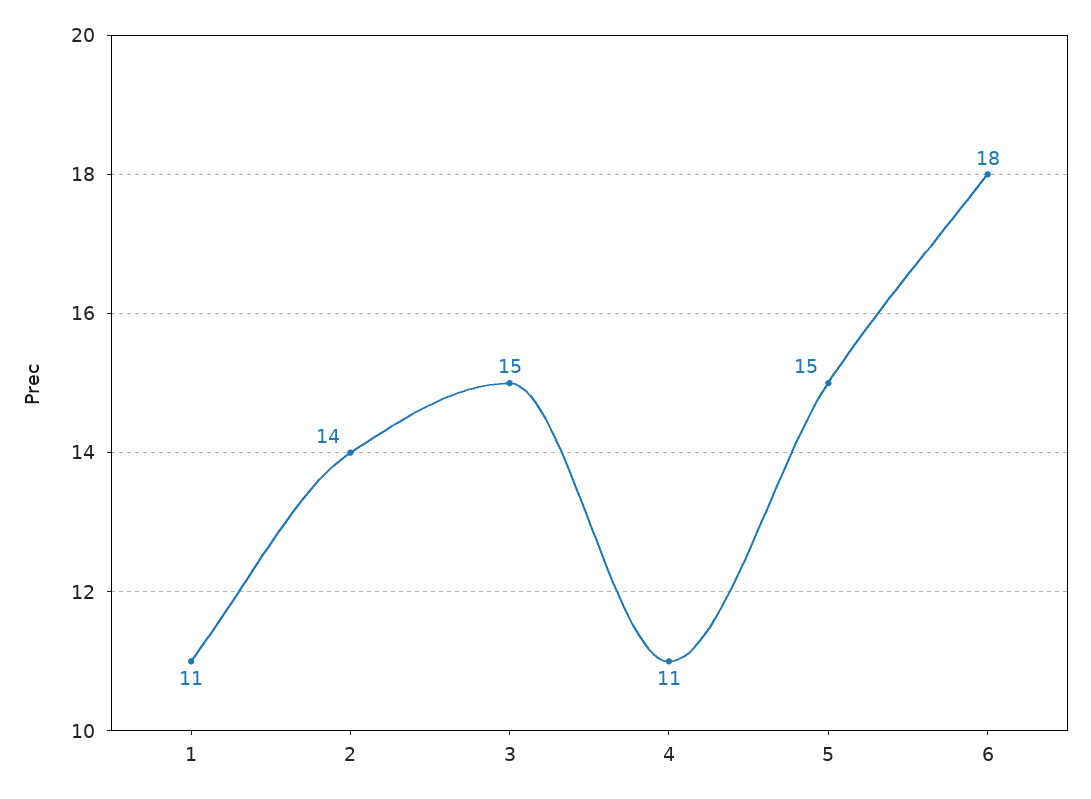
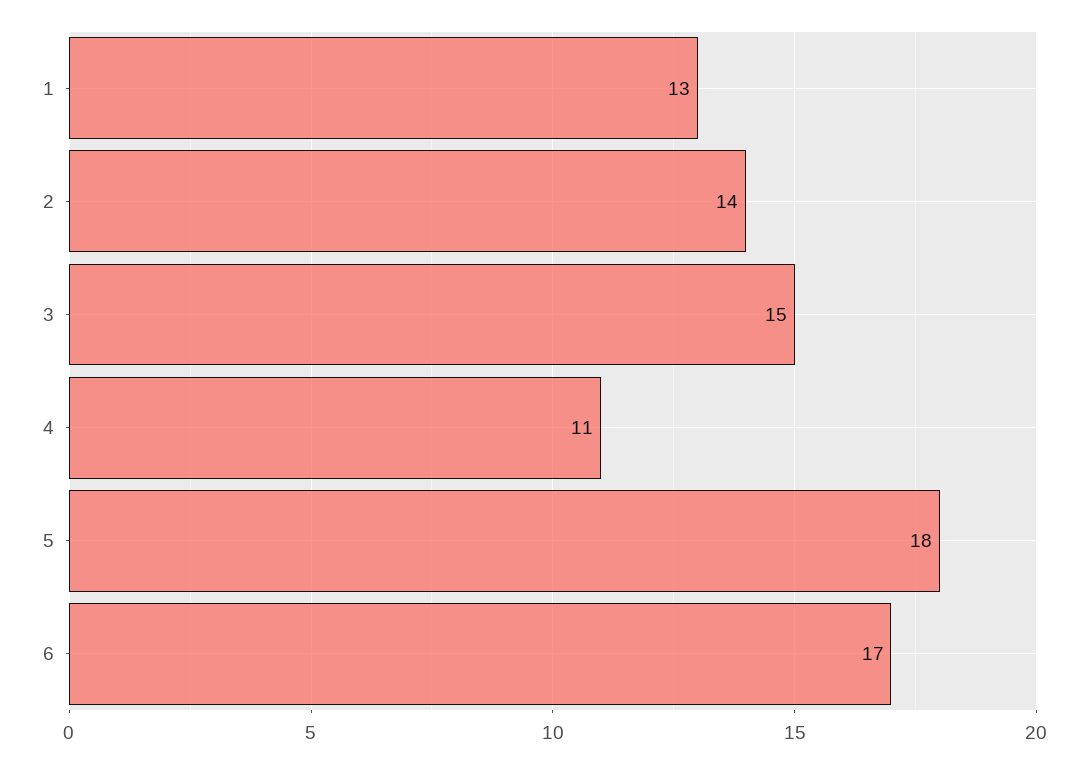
  {
-   "1": 11,
+   "1": 13,
    "2": 14,
    "3": 15,
    "4": 11,
-   "5": 15,
+   "5": 18,
-   "6": 18
+   "6": 17
  }

